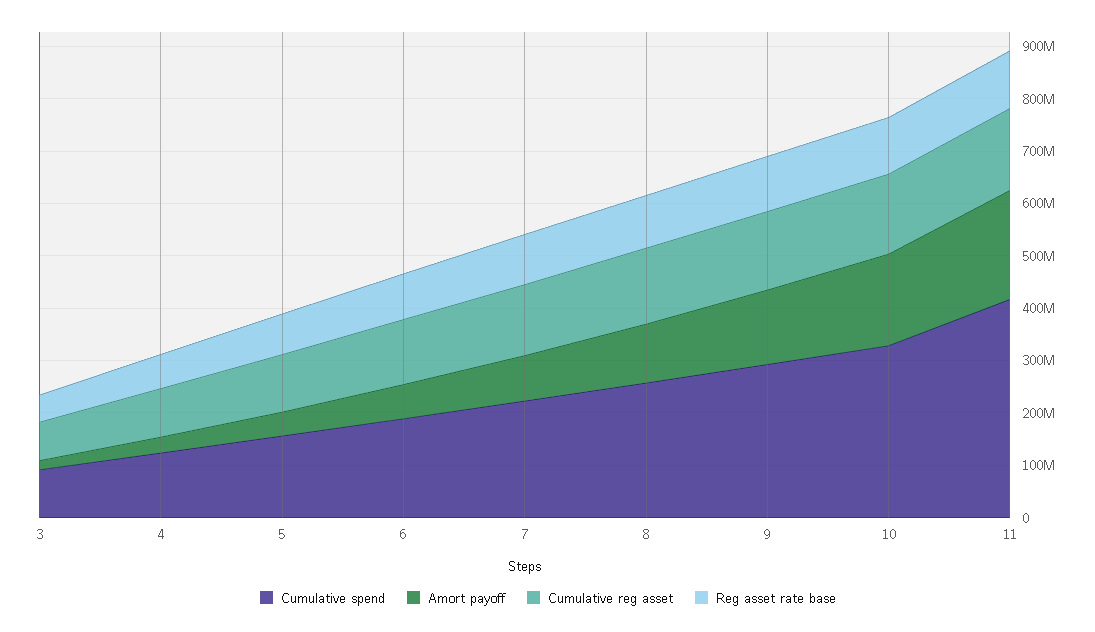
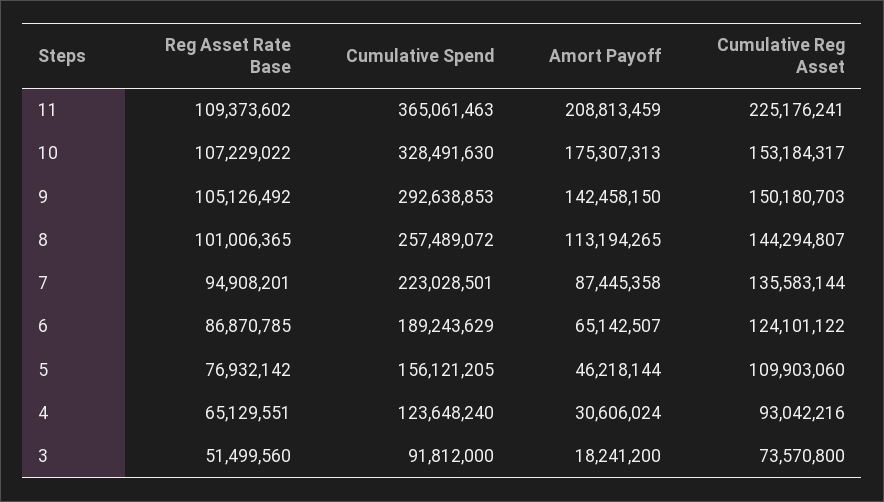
  {
    "Cumulative spend": {
      "3": 91812000,
      "4": 123648240,
      "5": 156121205,
      "6": 189243629,
      "7": 223028501,
      "8": 257489072,
      "9": 292638853,
      "10": 328491630,
-     "11": 420000000
+     "11": 365061463
    },
    "Amort payoff": {
      "3": 18241200,
      "4": 30606024,
      "5": 46218144,
      "6": 65142507,
      "7": 87445358,
      "8": 113194265,
      "9": 142458150,
      "10": 175307313,
      "11": 208813459
    },
    "Cumulative reg asset": {
      "3": 73570800,
      "4": 93042216,
      "5": 109903060,
      "6": 124101122,
      "7": 135583144,
      "8": 144294807,
      "9": 150180703,
      "10": 153184317,
-     "11": 160000000
+     "11": 225176241
    },
    "Reg asset rate base": {
      "3": 51499560,
      "4": 65129551,
      "5": 76932142,
      "6": 86870785,
      "7": 94908201,
      "8": 101006365,
      "9": 105126492,
      "10": 107229022,
      "11": 109373602
    }
  }

